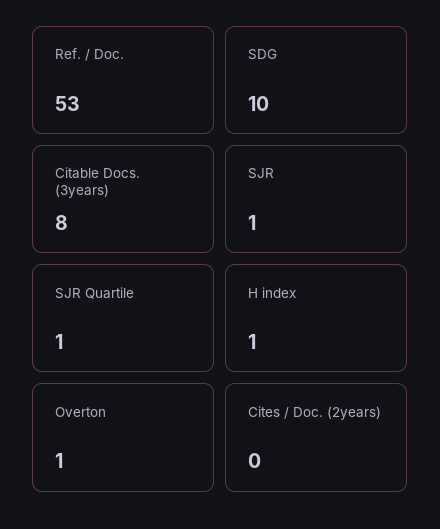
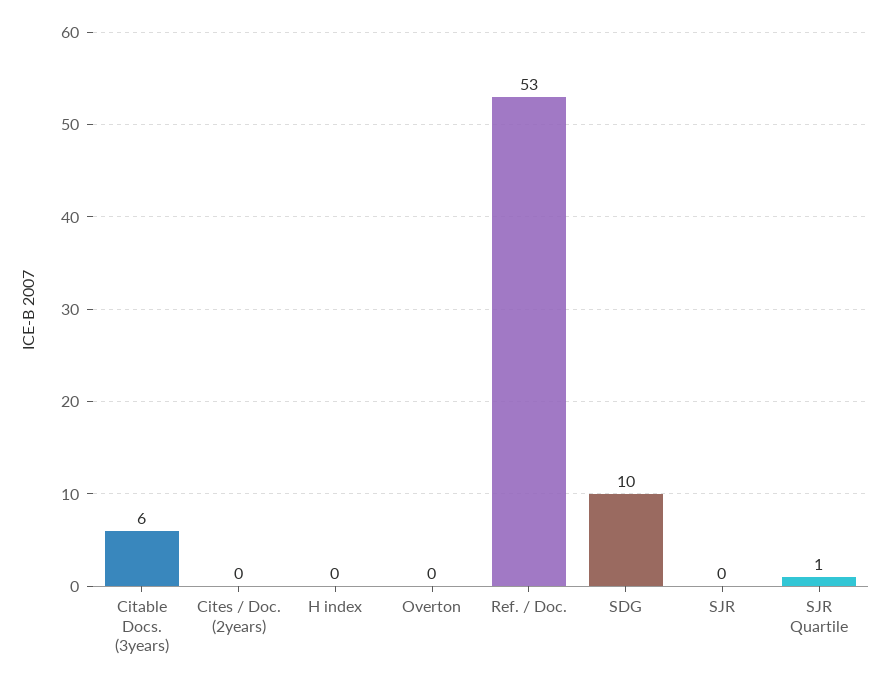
  {
    "Ref. / Doc.": 53,
    "SDG": 10,
-   "Citable Docs. (3years)": 8,
+   "Citable Docs. (3years)": 6,
-   "SJR": 1,
+   "SJR": 0,
    "SJR Quartile": 1,
-   "H index": 1,
+   "H index": 0,
-   "Overton": 1,
+   "Overton": 0,
    "Cites / Doc. (2years)": 0
  }

